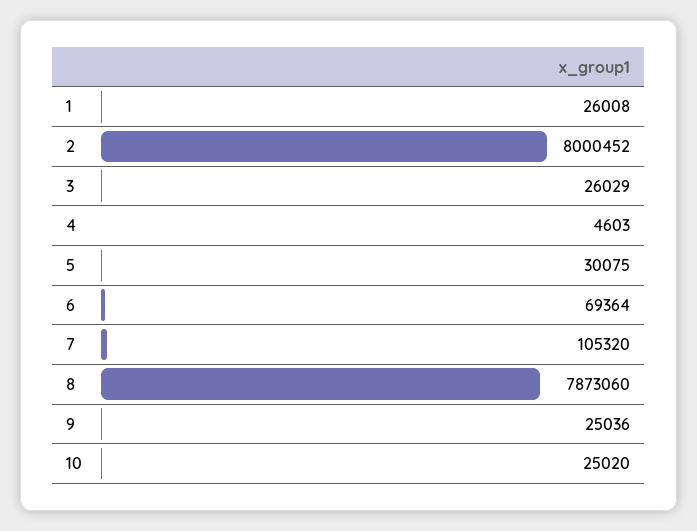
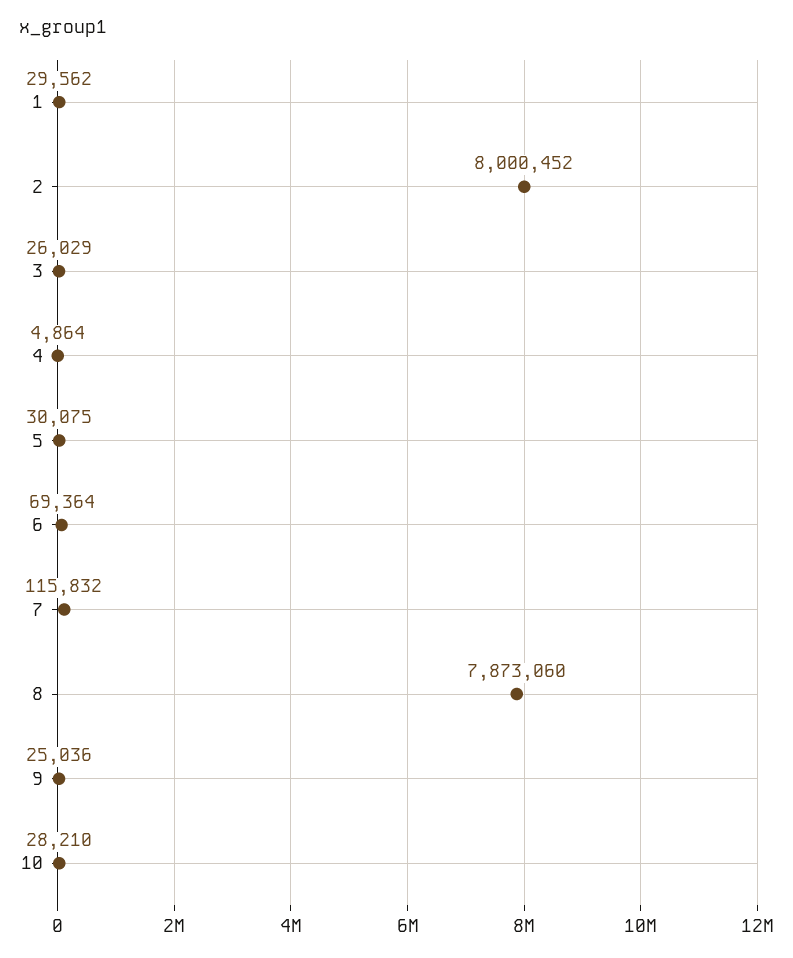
  {
-   "1": 26008,
+   "1": 29562,
    "2": 8000452,
    "3": 26029,
-   "4": 4603,
+   "4": 4864,
    "5": 30075,
    "6": 69364,
-   "7": 105320,
+   "7": 115832,
    "8": 7873060,
    "9": 25036,
-   "10": 25020
+   "10": 28210
  }

